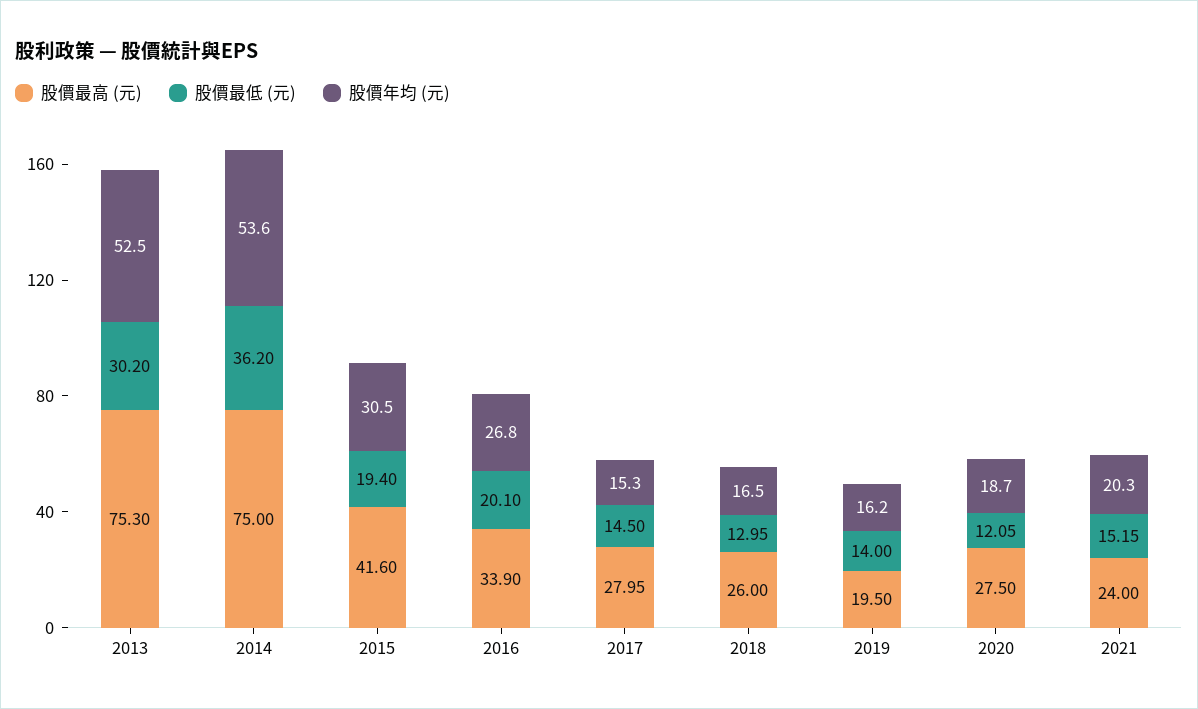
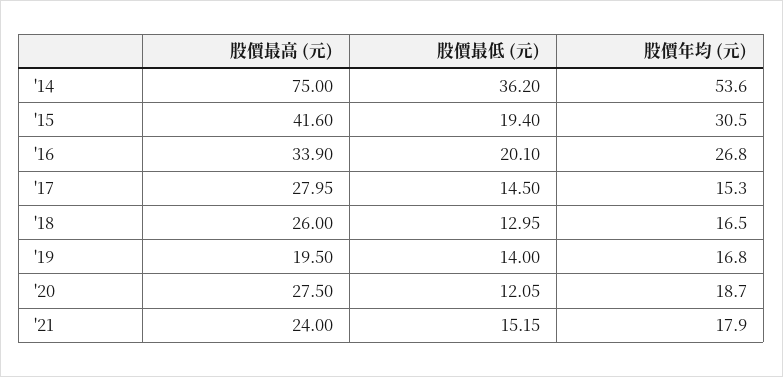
  {
    "股價最高 (元)": {
-     "2013": 75.3,
      "2014": 75,
      "2015": 41.6,
      "2016": 33.9,
      "2017": 27.95,
      "2018": 26,
      "2019": 19.5,
      "2020": 27.5,
      "2021": 24
    },
    "股價最低 (元)": {
-     "2013": 30.2,
      "2014": 36.2,
      "2015": 19.4,
      "2016": 20.1,
      "2017": 14.5,
      "2018": 12.95,
      "2019": 14,
      "2020": 12.05,
      "2021": 15.15
    },
    "股價年均 (元)": {
-     "2013": 52.5,
      "2014": 53.6,
      "2015": 30.5,
      "2016": 26.8,
      "2017": 15.3,
      "2018": 16.5,
-     "2019": 16.2,
+     "2019": 16.8,
      "2020": 18.7,
-     "2021": 20.3
+     "2021": 17.9
    }
  }

